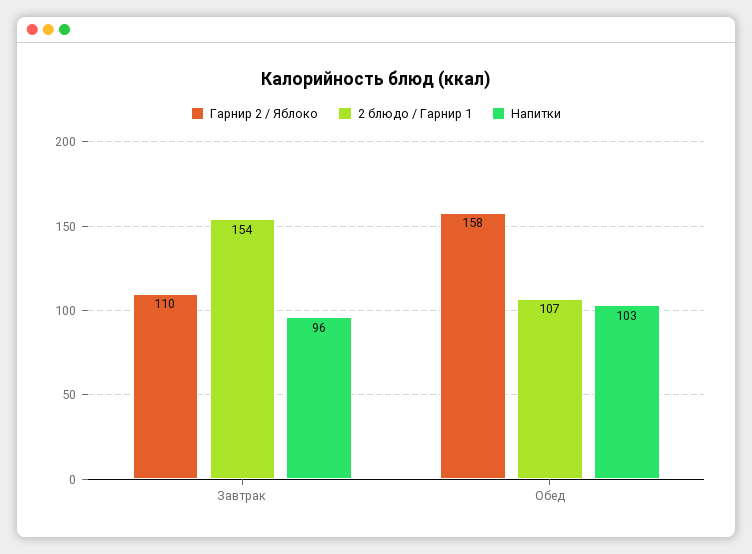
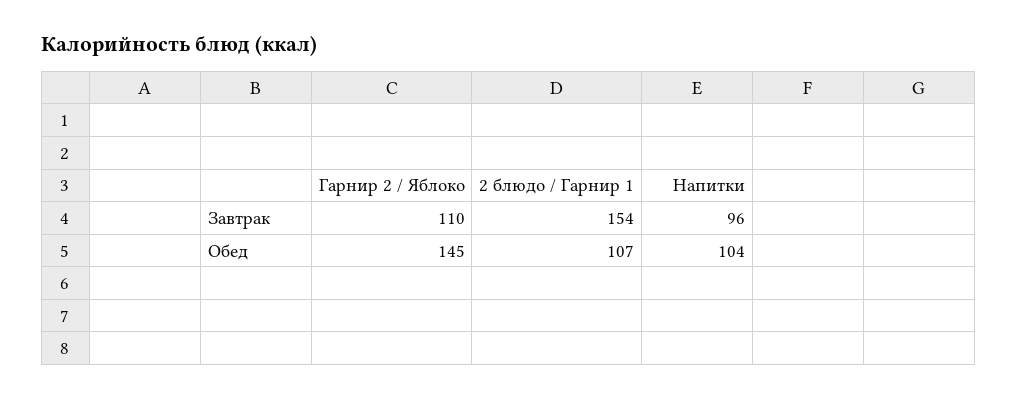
  {
    "Гарнир 2 / Яблоко": {
      "Завтрак": 110,
-     "Обед": 158
+     "Обед": 145
    },
    "2 блюдо / Гарнир 1": {
      "Завтрак": 154,
      "Обед": 107
    },
    "Напитки": {
      "Завтрак": 96,
-     "Обед": 103
+     "Обед": 104
    }
  }

